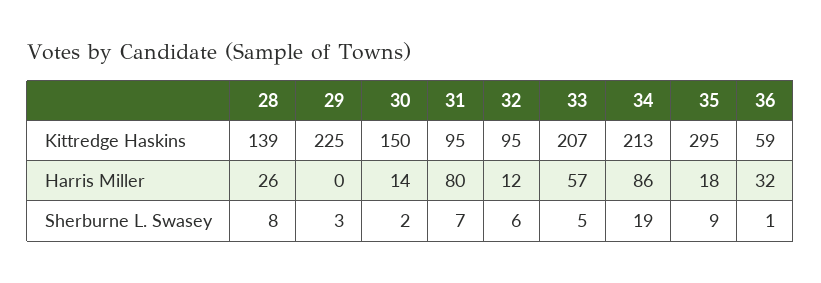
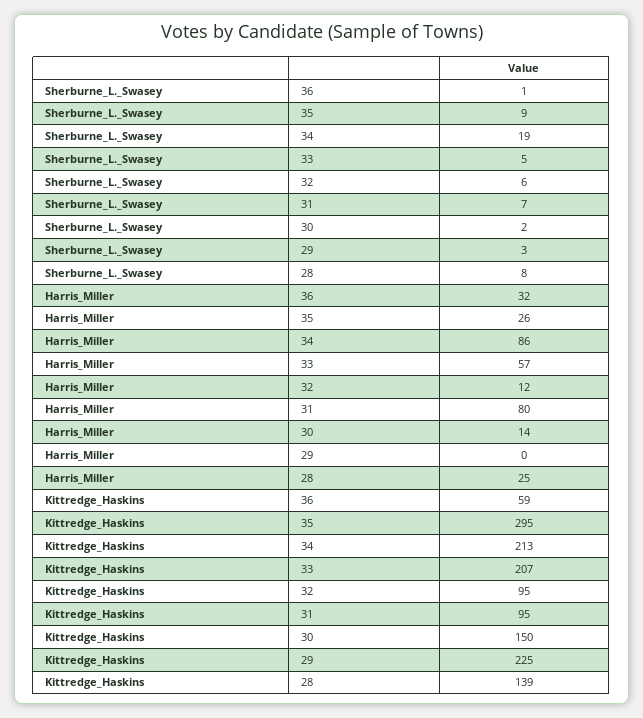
  {
    "28": {
      "Kittredge Haskins": 139,
-     "Harris Miller": 26,
+     "Harris Miller": 25,
      "Sherburne L. Swasey": 8
    },
    "29": {
      "Kittredge Haskins": 225,
      "Harris Miller": 0,
      "Sherburne L. Swasey": 3
    },
    "30": {
      "Kittredge Haskins": 150,
      "Harris Miller": 14,
      "Sherburne L. Swasey": 2
    },
    "31": {
      "Kittredge Haskins": 95,
      "Harris Miller": 80,
      "Sherburne L. Swasey": 7
    },
    "32": {
      "Kittredge Haskins": 95,
      "Harris Miller": 12,
      "Sherburne L. Swasey": 6
    },
    "33": {
      "Kittredge Haskins": 207,
      "Harris Miller": 57,
      "Sherburne L. Swasey": 5
    },
    "34": {
      "Kittredge Haskins": 213,
      "Harris Miller": 86,
      "Sherburne L. Swasey": 19
    },
    "35": {
      "Kittredge Haskins": 295,
-     "Harris Miller": 18,
+     "Harris Miller": 26,
      "Sherburne L. Swasey": 9
    },
    "36": {
      "Kittredge Haskins": 59,
      "Harris Miller": 32,
      "Sherburne L. Swasey": 1
    }
  }

